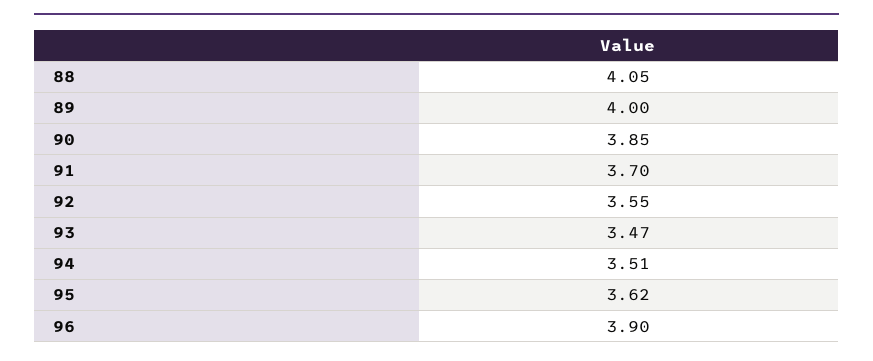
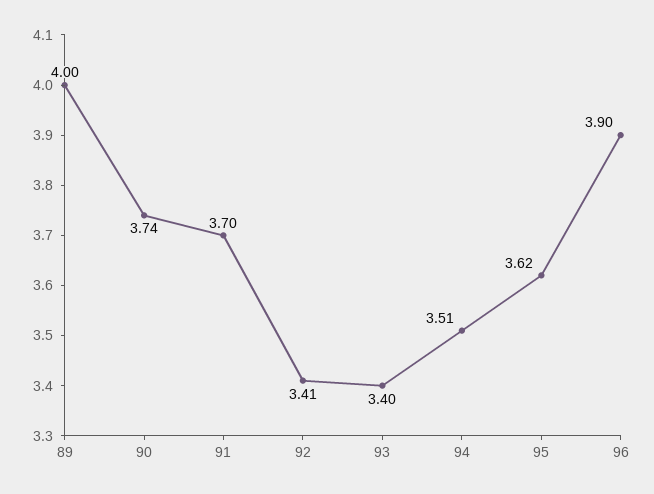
  {
-   "88": 4.05,
    "89": 4,
-   "90": 3.85,
+   "90": 3.74,
    "91": 3.7,
-   "92": 3.55,
+   "92": 3.41,
-   "93": 3.47,
+   "93": 3.4,
    "94": 3.51,
    "95": 3.62,
    "96": 3.9
  }

